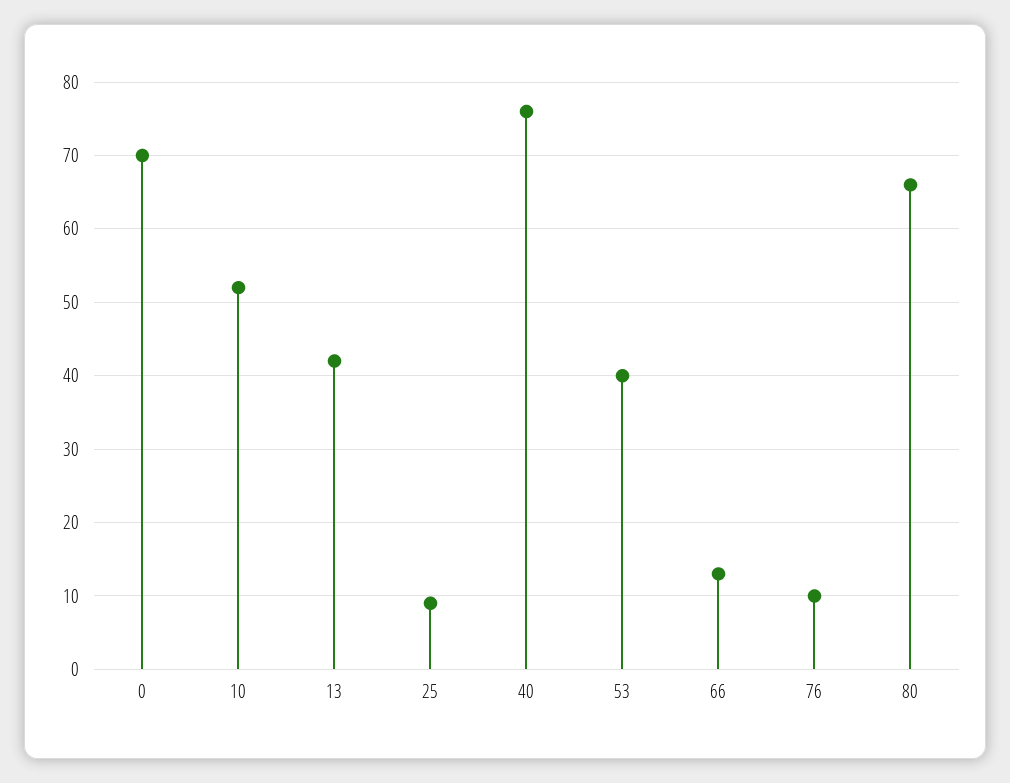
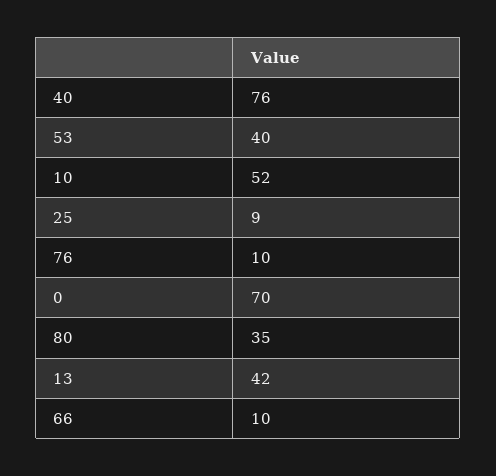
  {
    "0": 70,
    "10": 52,
    "13": 42,
    "25": 9,
    "40": 76,
    "53": 40,
-   "66": 13,
+   "66": 10,
    "76": 10,
-   "80": 66
+   "80": 35
  }

